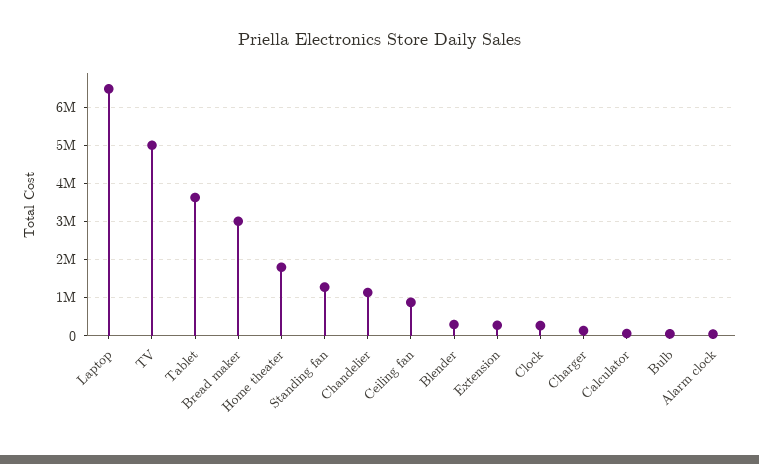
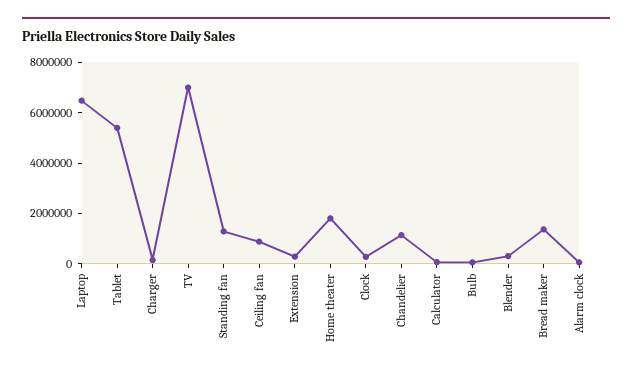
  {
    "Laptop": 6400000,
-   "TV": 5000000,
+   "TV": 7000000,
-   "Tablet": 3600000,
+   "Tablet": 5500000,
-   "Bread maker": 3000000,
+   "Bread maker": 1500000,
    "Home theater": 1800000,
    "Standing fan": 1200000,
    "Chandelier": 1200000,
    "Ceiling fan": 800000,
    "Blender": 400000,
    "Extension": 200000,
    "Clock": 200000,
    "Charger": 200000,
    "Calculator": 0,
    "Bulb": 0,
    "Alarm clock": 0
  }

